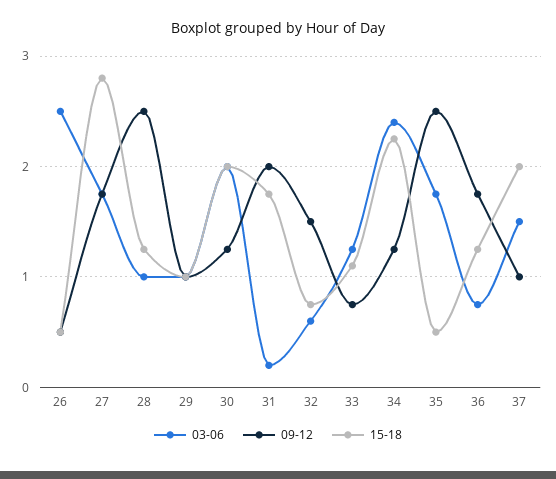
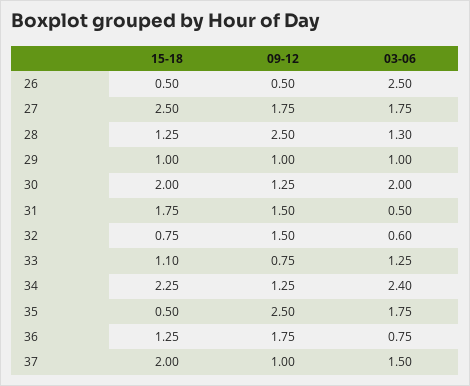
  {
    "03-06": {
      "26": 2.5,
      "27": 1.75,
-     "28": 1,
+     "28": 1.3,
      "29": 1,
      "30": 2,
-     "31": 0.2,
+     "31": 0.5,
      "32": 0.6,
      "33": 1.25,
      "34": 2.4,
      "35": 1.75,
      "36": 0.75,
      "37": 1.5
    },
    "09-12": {
      "26": 0.5,
      "27": 1.75,
      "28": 2.5,
      "29": 1,
      "30": 1.25,
-     "31": 2,
+     "31": 1.5,
      "32": 1.5,
      "33": 0.75,
      "34": 1.25,
      "35": 2.5,
      "36": 1.75,
      "37": 1
    },
    "15-18": {
      "26": 0.5,
-     "27": 2.8,
+     "27": 2.5,
      "28": 1.25,
      "29": 1,
      "30": 2,
      "31": 1.75,
      "32": 0.75,
      "33": 1.1,
      "34": 2.25,
      "35": 0.5,
      "36": 1.25,
      "37": 2
    }
  }

